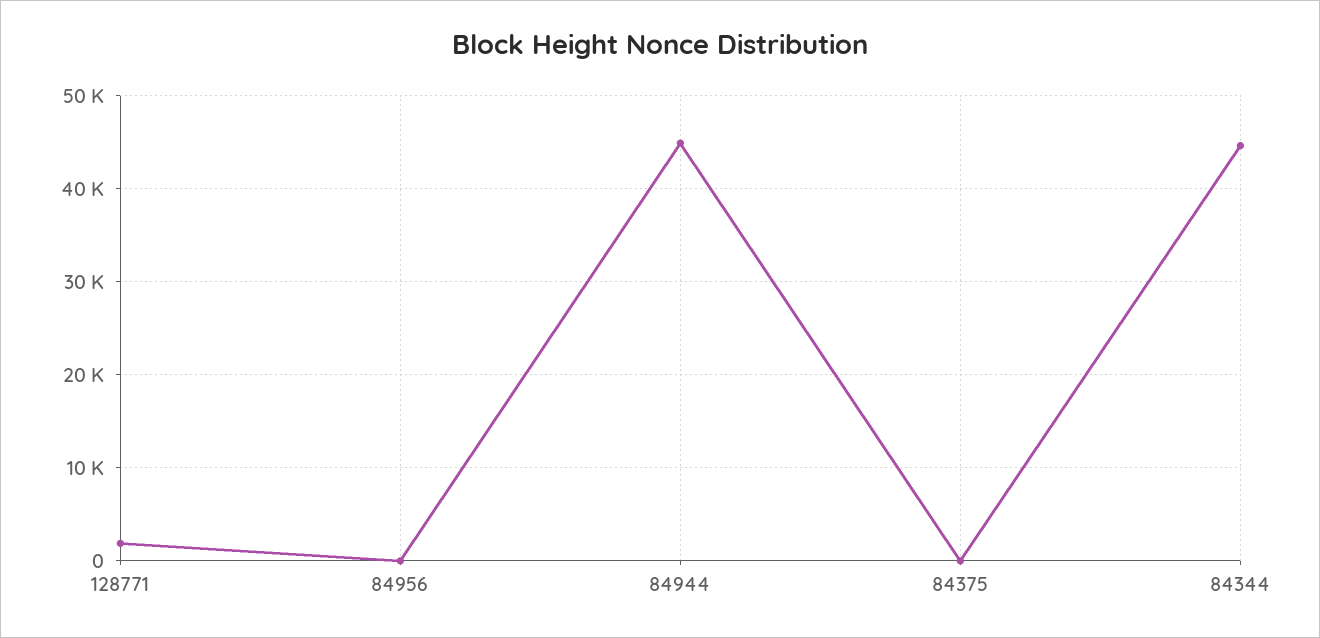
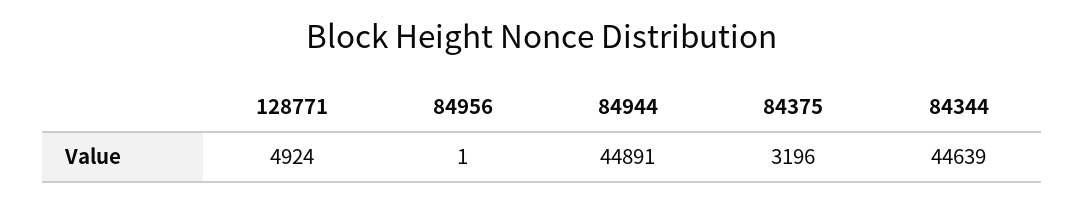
  {
-   "128771": 2000,
+   "128771": 4924,
    "84956": 1,
    "84944": 44891,
-   "84375": 0,
+   "84375": 3196,
    "84344": 44639
  }

